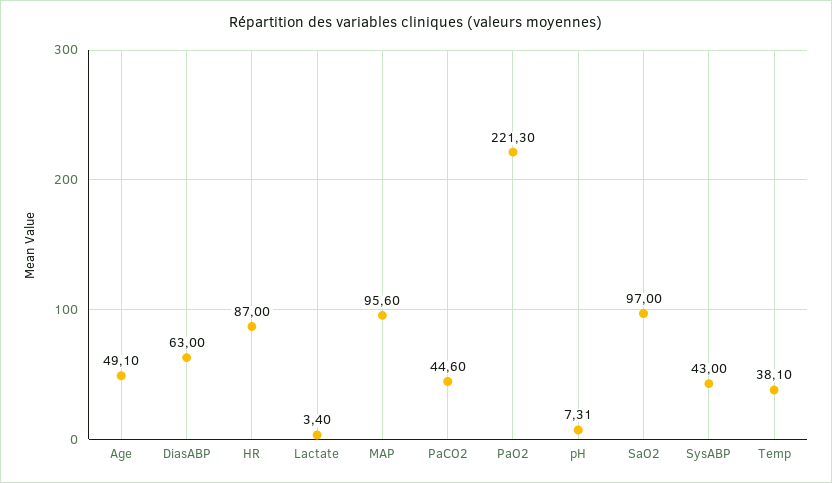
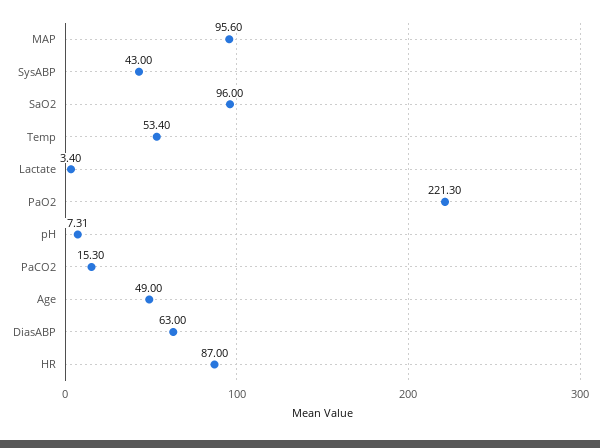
  {
-   "Age": 49.1,
+   "Age": 49,
    "DiasABP": 63,
    "HR": 87,
    "Lactate": 3.4,
    "MAP": 95.6,
-   "PaCO2": 44.6,
+   "PaCO2": 15.3,
    "PaO2": 221.3,
    "pH": 7.31,
-   "SaO2": 97,
+   "SaO2": 96,
    "SysABP": 43,
-   "Temp": 38.1
+   "Temp": 53.4
  }

